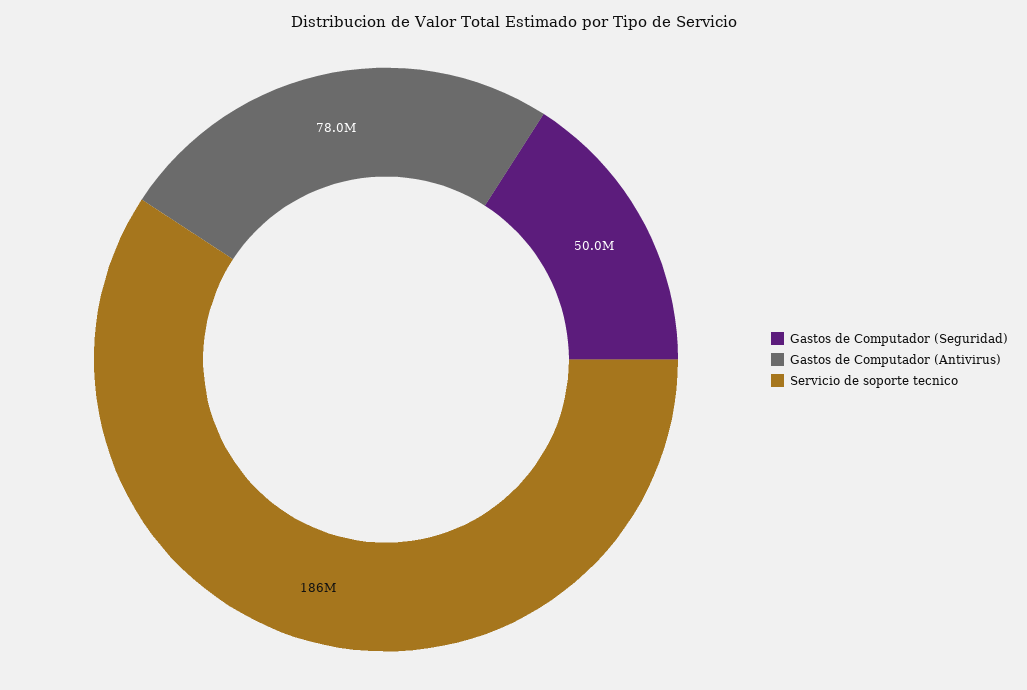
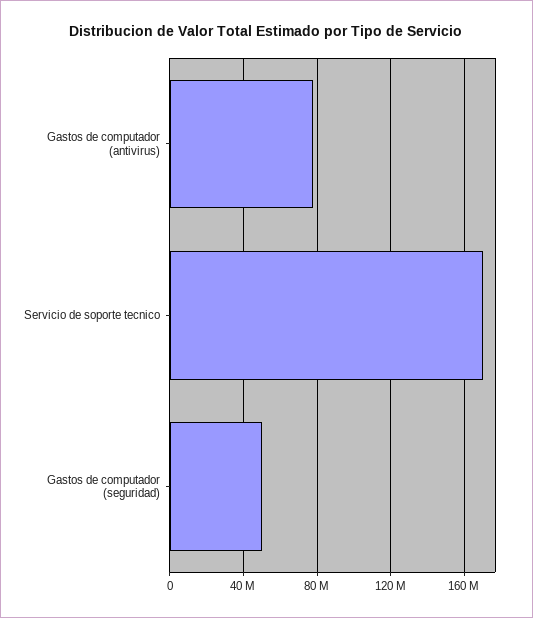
  {
    "Gastos de Computador (Seguridad)": 50000000,
    "Gastos de Computador (Antivirus)": 78000000,
-   "Servicio de soporte tecnico": 186000000
+   "Servicio de soporte tecnico": 170000000
  }

